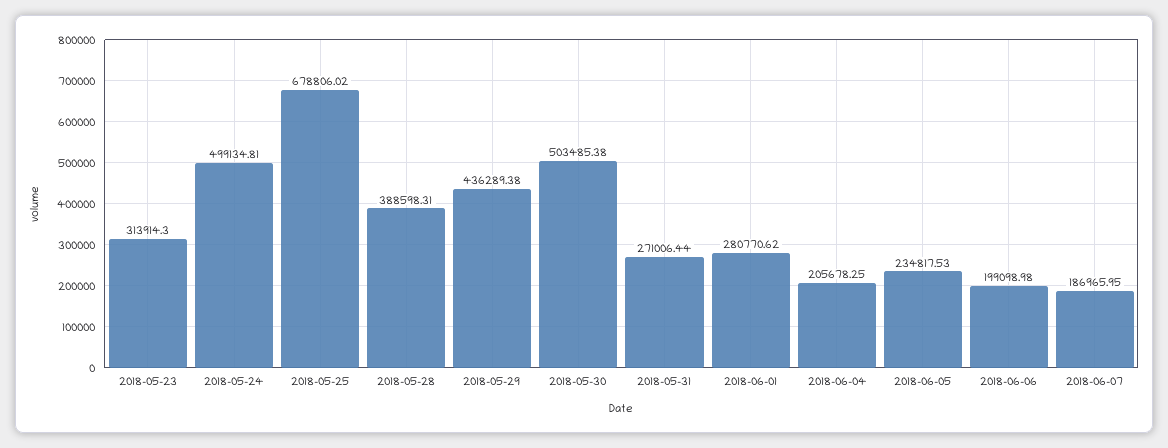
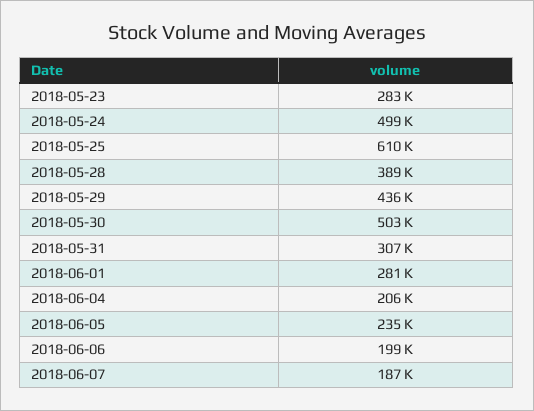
  {
-   "2018-05-23": 313914.3,
+   "2018-05-23": 283000,
    "2018-05-24": 499134.81,
-   "2018-05-25": 678806.02,
+   "2018-05-25": 610000,
    "2018-05-28": 388598.31,
    "2018-05-29": 436289.38,
    "2018-05-30": 503485.38,
-   "2018-05-31": 271006.44,
+   "2018-05-31": 307000,
    "2018-06-01": 280770.62,
    "2018-06-04": 205678.25,
    "2018-06-05": 234817.53,
    "2018-06-06": 199098.98,
    "2018-06-07": 186965.95
  }

